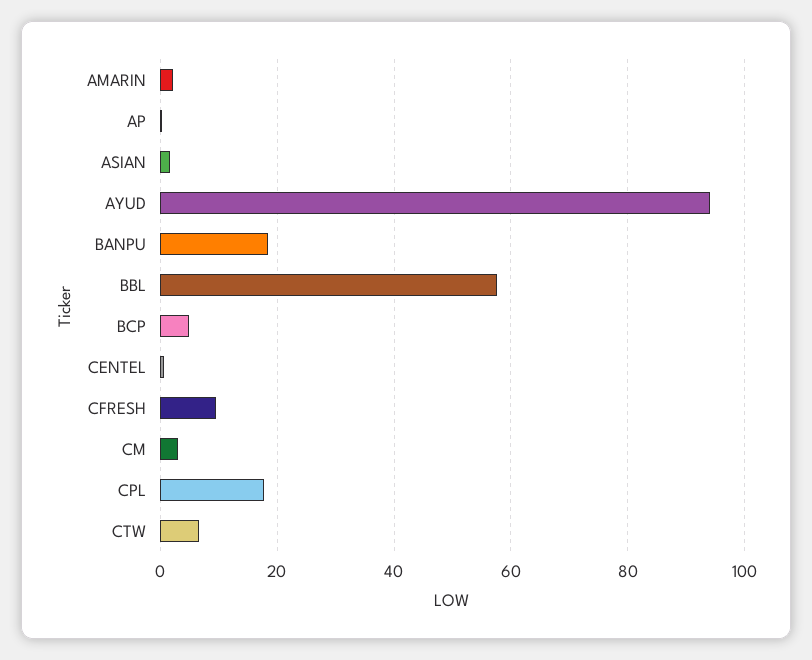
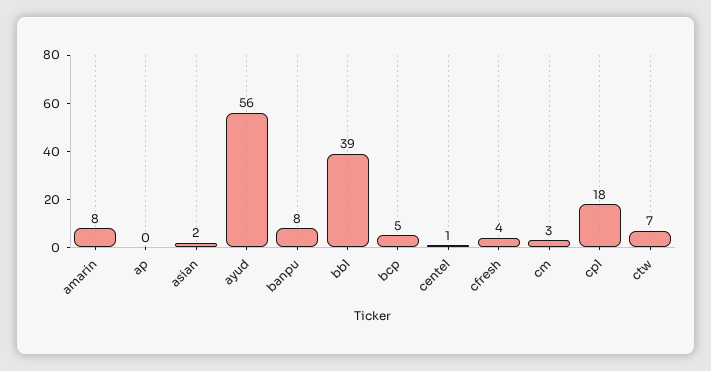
  {
-   "AMARIN": 2,
+   "AMARIN": 8,
    "AP": 0,
    "ASIAN": 2,
-   "AYUD": 94,
+   "AYUD": 56,
-   "BANPU": 18,
+   "BANPU": 8,
-   "BBL": 58,
+   "BBL": 39,
    "BCP": 5,
    "CENTEL": 1,
-   "CFRESH": 10,
+   "CFRESH": 4,
    "CM": 3,
    "CPL": 18,
    "CTW": 7
  }

